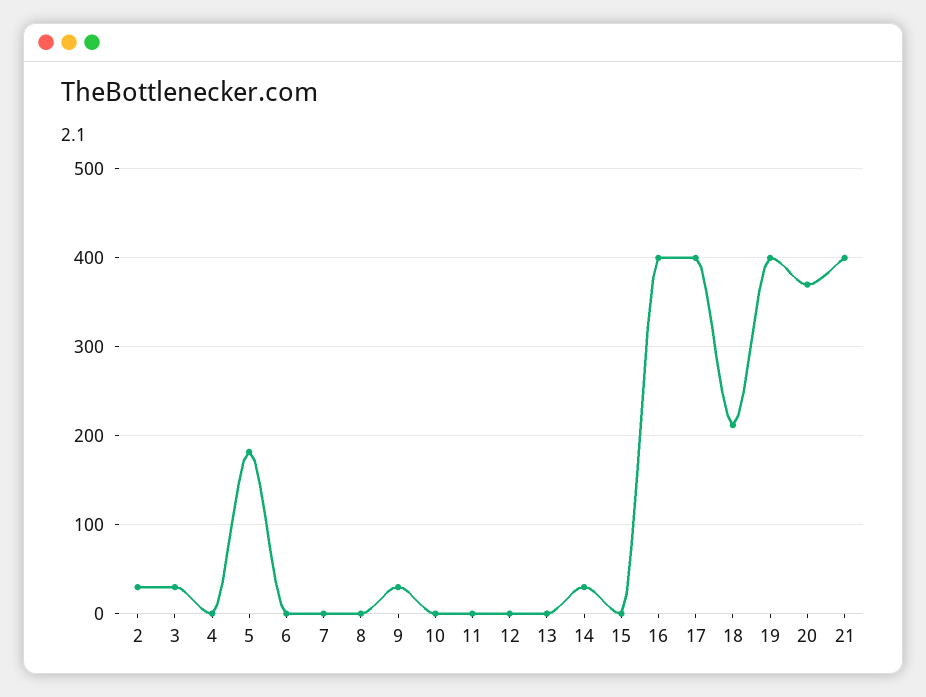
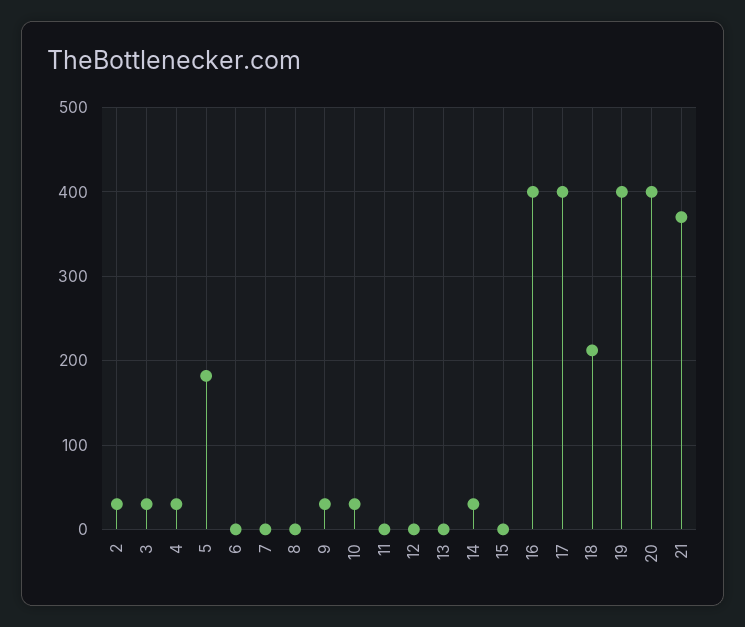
  {
    "2": 30,
    "3": 30,
-   "4": 0,
+   "4": 30,
    "5": 180,
    "6": 0,
    "7": 0,
    "8": 0,
    "9": 30,
-   "10": 0,
+   "10": 30,
    "11": 0,
    "12": 0,
    "13": 0,
    "14": 30,
    "15": 0,
    "16": 400,
    "17": 400,
    "18": 210,
    "19": 400,
-   "20": 370,
+   "20": 400,
-   "21": 400
+   "21": 370
  }

